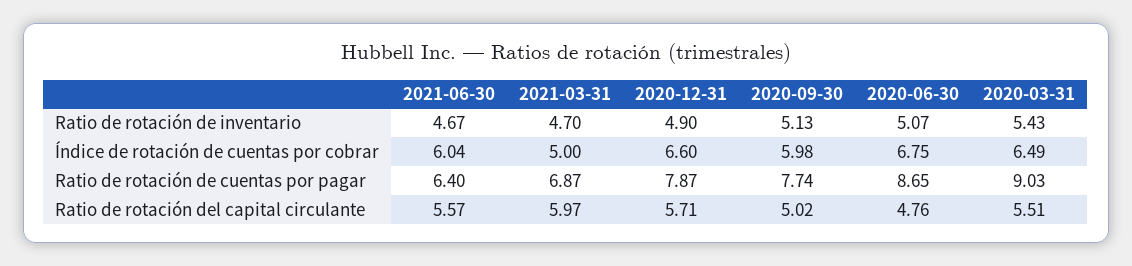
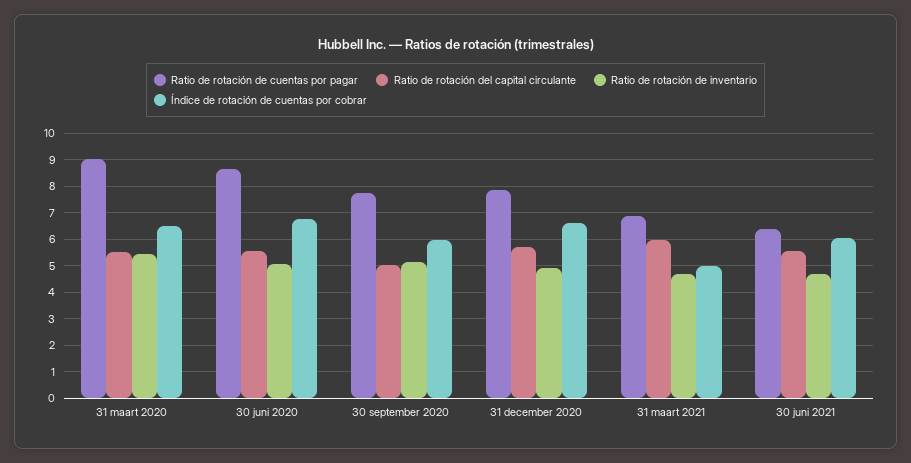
  {
    "Ratio de rotación de inventario": {
      "2021-06-30": 4.67,
      "2021-03-31": 4.7,
      "2020-12-31": 4.9,
      "2020-09-30": 5.13,
      "2020-06-30": 5.07,
      "2020-03-31": 5.43
    },
    "Índice de rotación de cuentas por cobrar": {
      "2021-06-30": 6.04,
      "2021-03-31": 5,
      "2020-12-31": 6.6,
      "2020-09-30": 5.98,
      "2020-06-30": 6.75,
      "2020-03-31": 6.49
    },
    "Ratio de rotación de cuentas por pagar": {
      "2021-06-30": 6.4,
      "2021-03-31": 6.87,
      "2020-12-31": 7.87,
      "2020-09-30": 7.74,
      "2020-06-30": 8.65,
      "2020-03-31": 9.03
    },
    "Ratio de rotación del capital circulante": {
      "2021-06-30": 5.57,
      "2021-03-31": 5.97,
      "2020-12-31": 5.71,
      "2020-09-30": 5.02,
-     "2020-06-30": 4.76,
+     "2020-06-30": 5.5,
      "2020-03-31": 5.51
    }
  }

